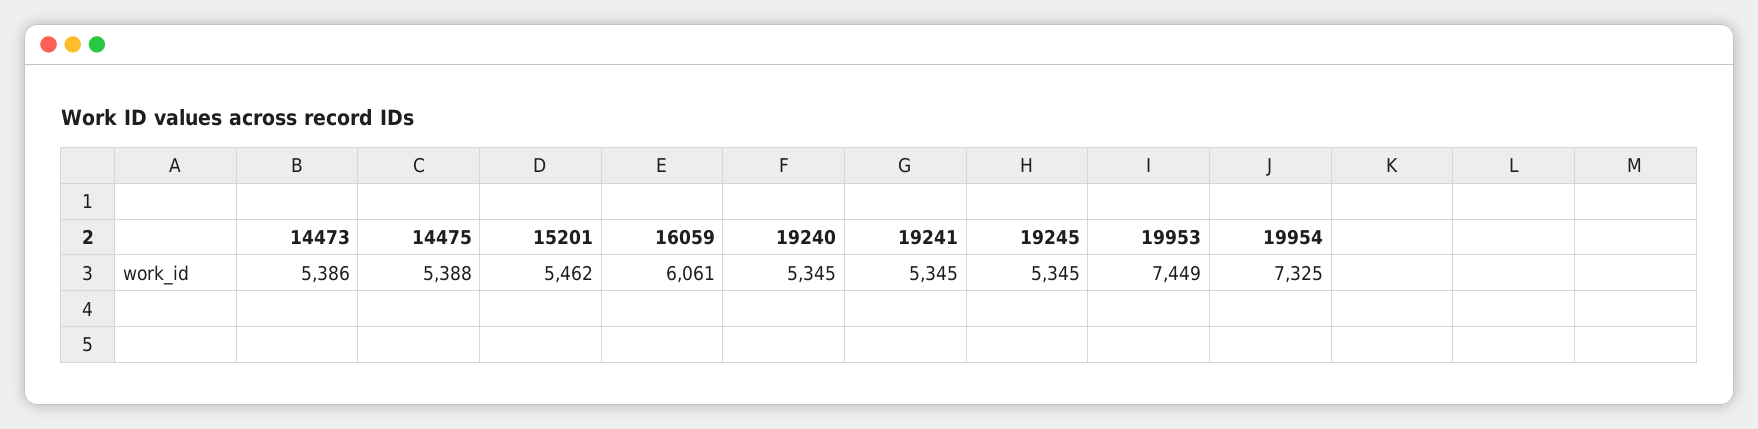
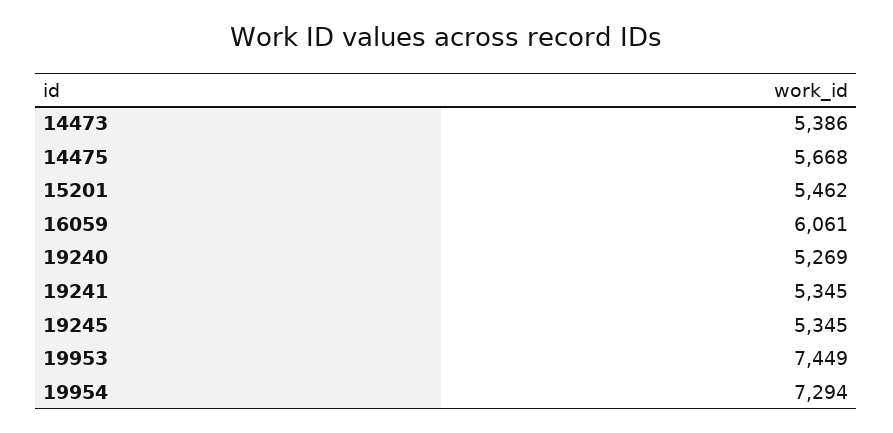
  {
    "14473": 5386,
-   "14475": 5388,
+   "14475": 5668,
    "15201": 5462,
    "16059": 6061,
-   "19240": 5345,
+   "19240": 5269,
    "19241": 5345,
    "19245": 5345,
    "19953": 7449,
-   "19954": 7325
+   "19954": 7294
  }

